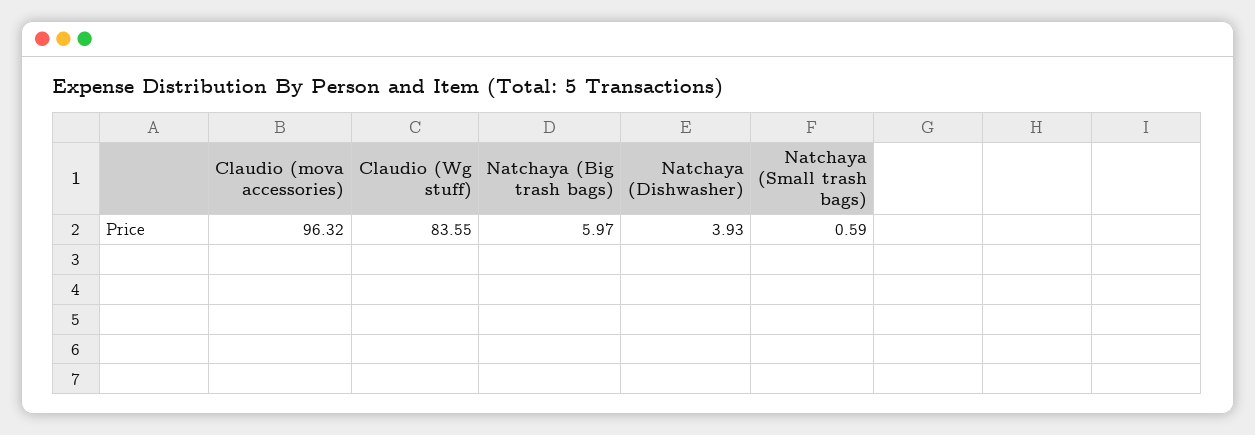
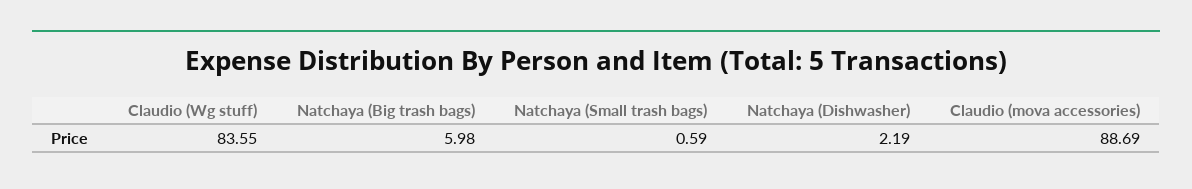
  {
-   "Claudio (mova accessories)": 96.32,
+   "Claudio (mova accessories)": 88.69,
    "Claudio (Wg stuff)": 83.55,
-   "Natchaya (Big trash bags)": 5.97,
+   "Natchaya (Big trash bags)": 5.98,
-   "Natchaya (Dishwasher)": 3.93,
+   "Natchaya (Dishwasher)": 2.19,
    "Natchaya (Small trash bags)": 0.59
  }

